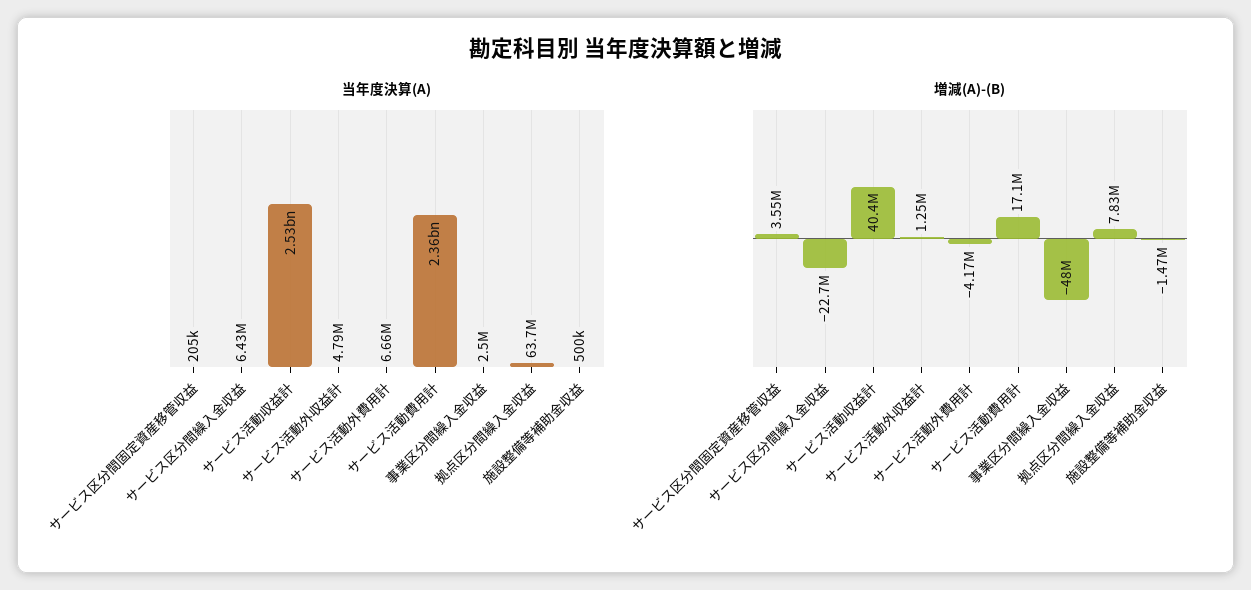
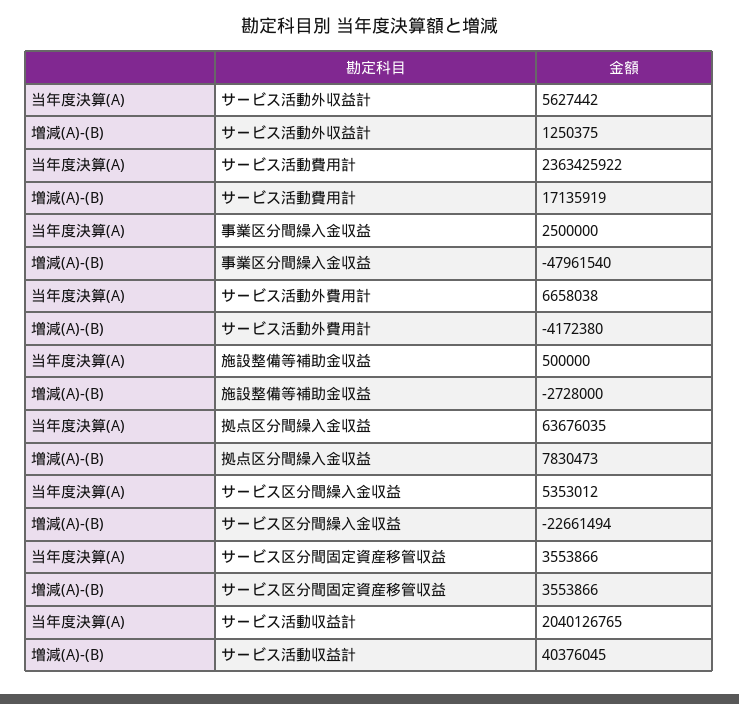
  {
    "当年度決算(A)": {
-     "サービス区分間固定資産移管収益": 205000,
+     "サービス区分間固定資産移管収益": 3553866,
-     "サービス区分間繰入金収益": 6430000,
+     "サービス区分間繰入金収益": 5353012,
-     "サービス活動収益計": 2530000000,
+     "サービス活動収益計": 2040126765,
-     "サービス活動外収益計": 4790000,
+     "サービス活動外収益計": 5627442,
      "サービス活動外費用計": 6658038,
      "サービス活動費用計": 2363425922,
      "事業区分間繰入金収益": 2500000,
      "拠点区分間繰入金収益": 63676035,
      "施設整備等補助金収益": 500000
    },
    "増減(A)-(B)": {
      "サービス区分間固定資産移管収益": 3553866,
      "サービス区分間繰入金収益": -22661494,
      "サービス活動収益計": 40376045,
      "サービス活動外収益計": 1250375,
      "サービス活動外費用計": -4172380,
      "サービス活動費用計": 17135919,
      "事業区分間繰入金収益": -47961540,
      "拠点区分間繰入金収益": 7830473,
-     "施設整備等補助金収益": -1470000
+     "施設整備等補助金収益": -2728000
    }
  }

